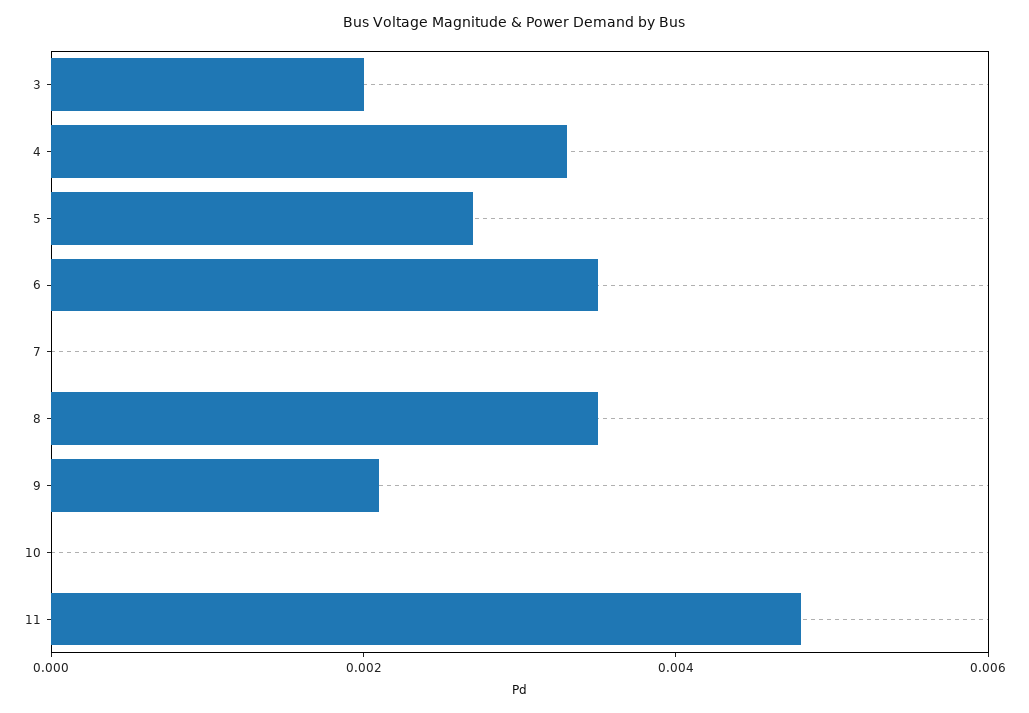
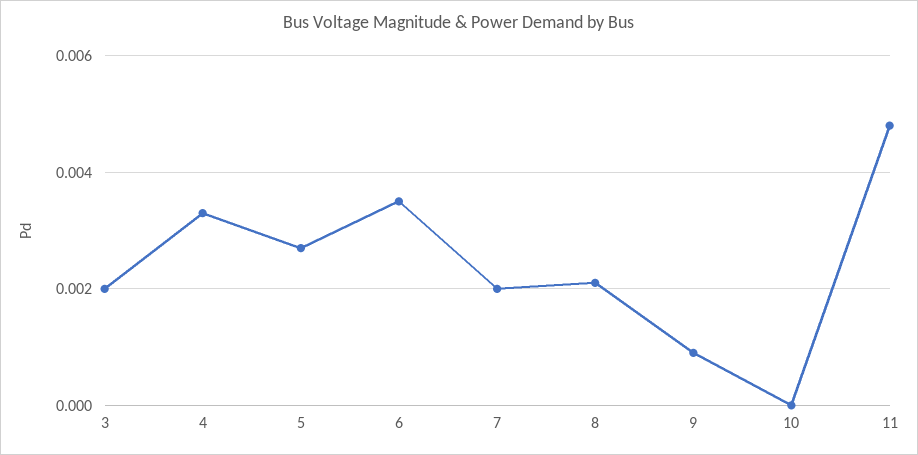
  {
    "3": 0.002,
    "4": 0.0035,
    "5": 0.0025,
    "6": 0.0035,
-   "7": 0,
+   "7": 0.002,
-   "8": 0.0035,
+   "8": 0.002,
-   "9": 0.002,
+   "9": 0.001,
    "10": 0,
    "11": 0.005
  }

